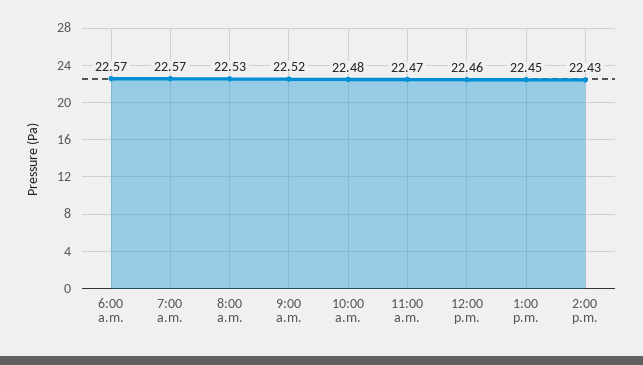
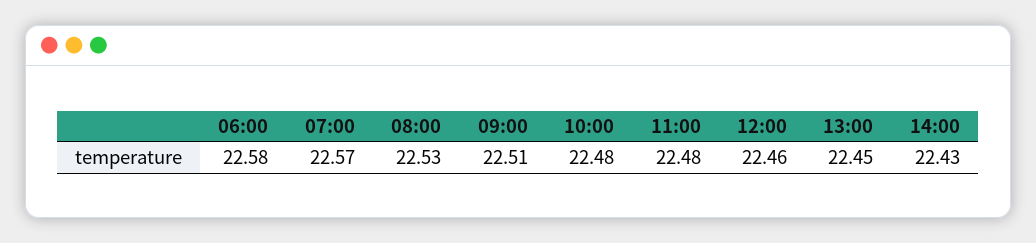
  {
-   "6:00 a.m.": 22.57,
+   "6:00 a.m.": 22.58,
    "7:00 a.m.": 22.57,
    "8:00 a.m.": 22.53,
-   "9:00 a.m.": 22.52,
+   "9:00 a.m.": 22.51,
    "10:00 a.m.": 22.48,
-   "11:00 a.m.": 22.47,
+   "11:00 a.m.": 22.48,
    "12:00 p.m.": 22.46,
    "1:00 p.m.": 22.45,
    "2:00 p.m.": 22.43
  }

